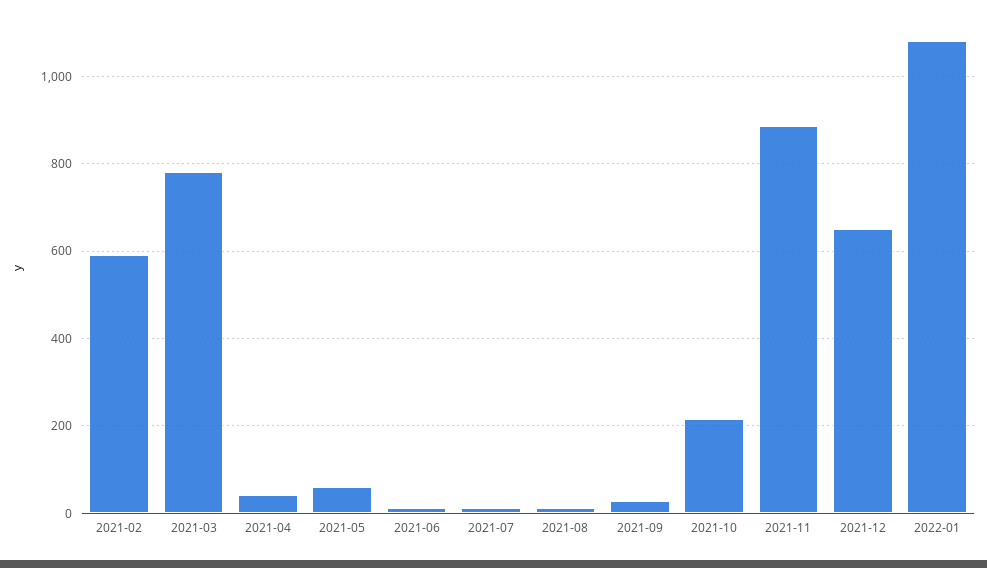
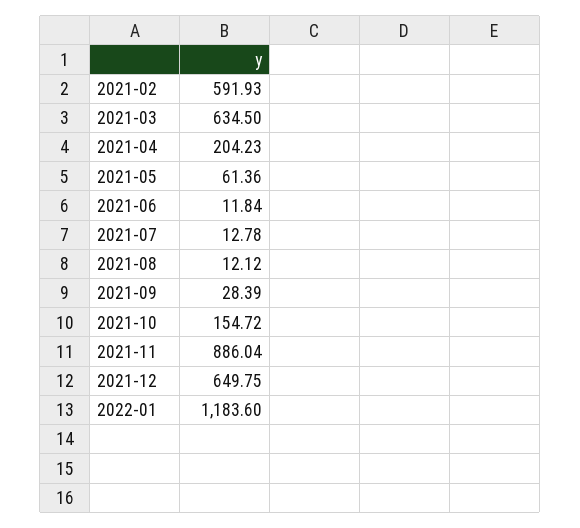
  {
    "2021-02": 591.93,
-   "2021-03": 780,
+   "2021-03": 634.5,
-   "2021-04": 40,
+   "2021-04": 204.23,
    "2021-05": 61.36,
    "2021-06": 11.84,
    "2021-07": 12.78,
    "2021-08": 12.12,
    "2021-09": 28.39,
-   "2021-10": 220,
+   "2021-10": 154.72,
    "2021-11": 886.04,
    "2021-12": 649.75,
-   "2022-01": 1080
+   "2022-01": 1183.6
  }

